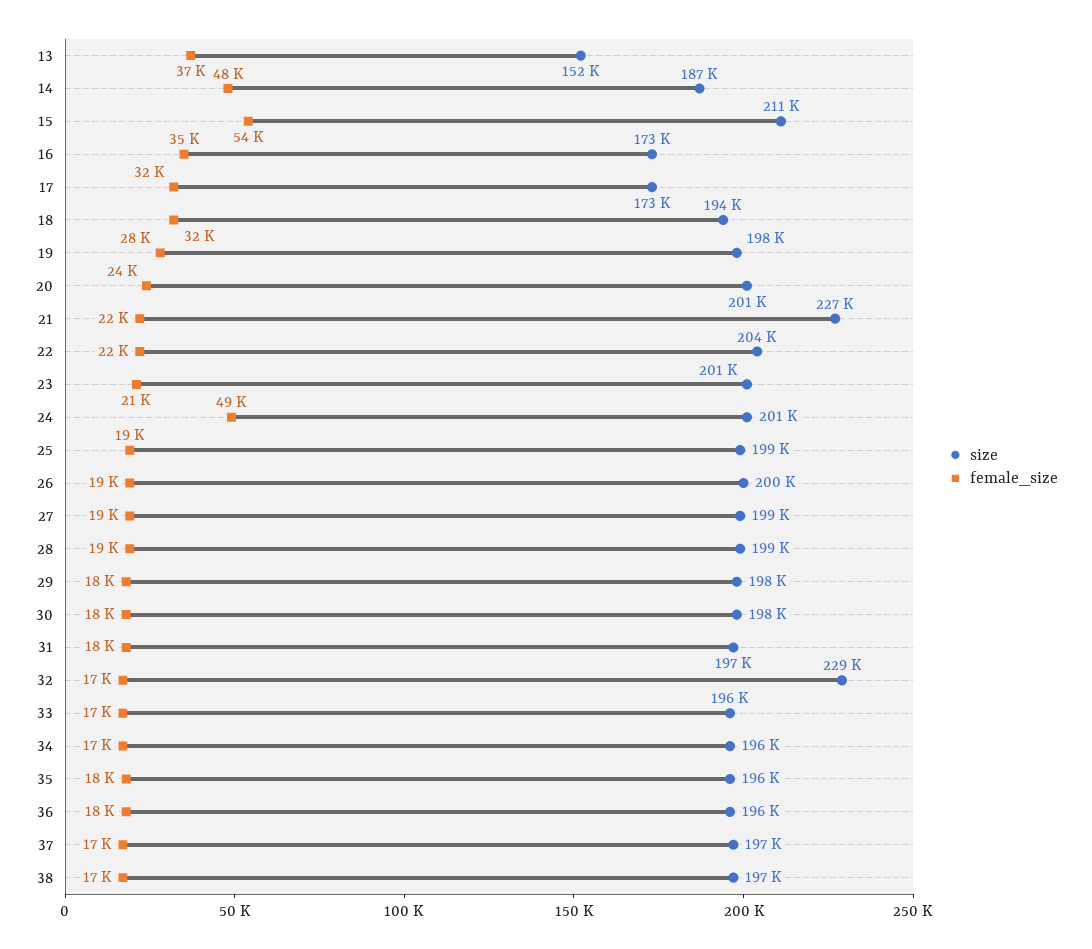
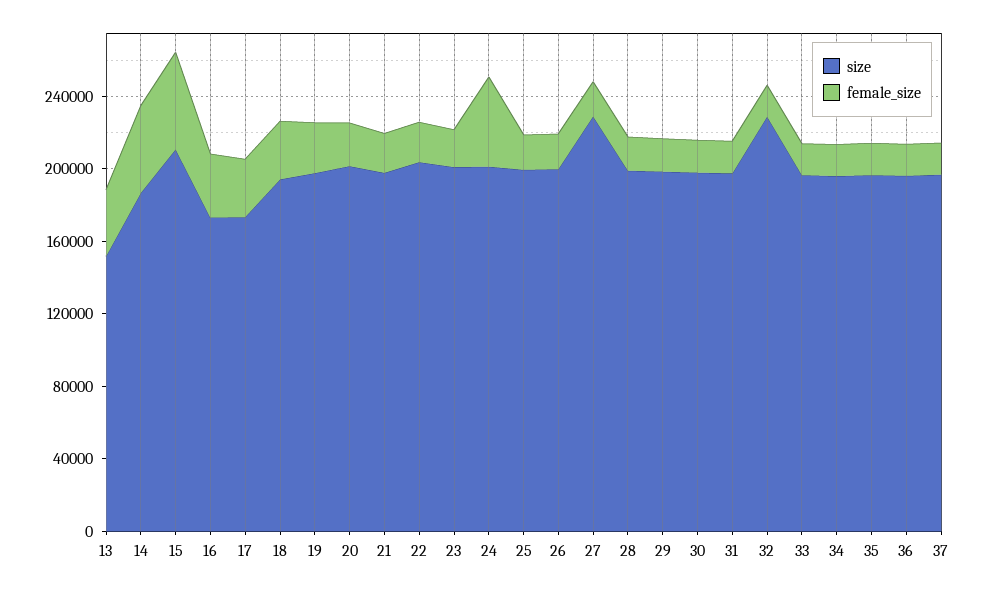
  {
    "size": {
      "13": 152000,
      "14": 187000,
      "15": 211000,
      "16": 173000,
      "17": 173000,
      "18": 194000,
      "19": 198000,
      "20": 201000,
-     "21": 227000,
+     "21": 200000,
      "22": 204000,
      "23": 201000,
      "24": 201000,
      "25": 199000,
      "26": 200000,
-     "27": 199000,
+     "27": 230000,
      "28": 199000,
      "29": 198000,
      "30": 198000,
      "31": 197000,
      "32": 229000,
      "33": 196000,
      "34": 196000,
      "35": 196000,
      "36": 196000,
-     "37": 197000,
+     "37": 197000
-     "38": 197000
    },
    "female_size": {
      "13": 37000,
      "14": 48000,
      "15": 54000,
      "16": 35000,
      "17": 32000,
      "18": 32000,
      "19": 28000,
      "20": 24000,
      "21": 22000,
      "22": 22000,
      "23": 21000,
      "24": 49000,
      "25": 19000,
      "26": 19000,
      "27": 19000,
      "28": 19000,
      "29": 18000,
      "30": 18000,
      "31": 18000,
      "32": 17000,
      "33": 17000,
      "34": 17000,
      "35": 18000,
      "36": 18000,
-     "37": 17000,
+     "37": 17000
-     "38": 17000
    }
  }

